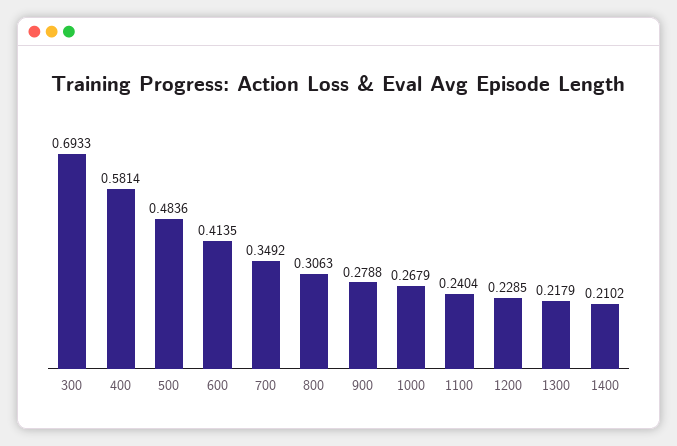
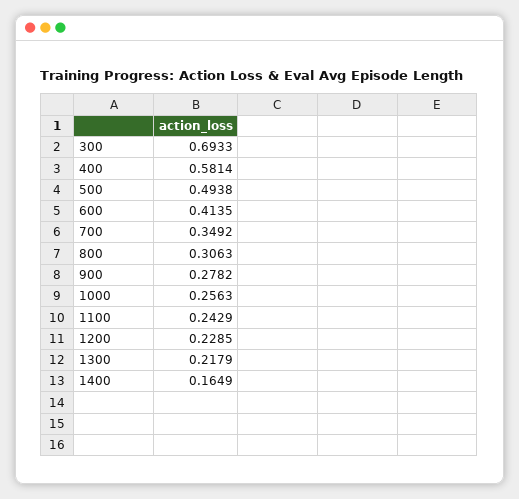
  {
    "300": 0.6933,
    "400": 0.5814,
-   "500": 0.4836,
+   "500": 0.4938,
    "600": 0.4135,
    "700": 0.3492,
    "800": 0.3063,
-   "900": 0.2788,
+   "900": 0.2782,
-   "1000": 0.2679,
+   "1000": 0.2563,
-   "1100": 0.2404,
+   "1100": 0.2429,
    "1200": 0.2285,
    "1300": 0.2179,
-   "1400": 0.2102
+   "1400": 0.1649
  }

